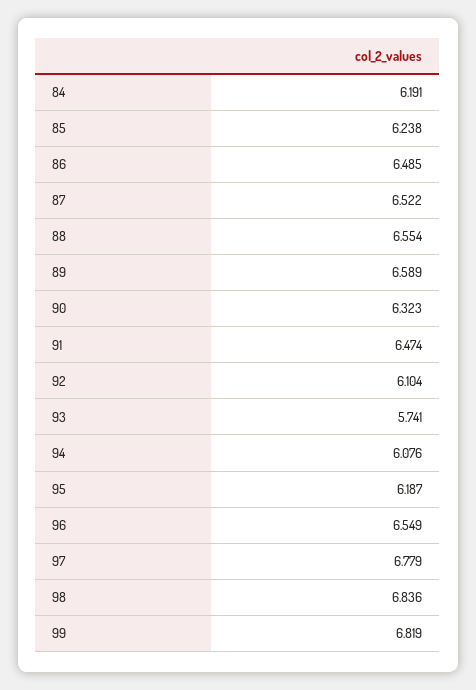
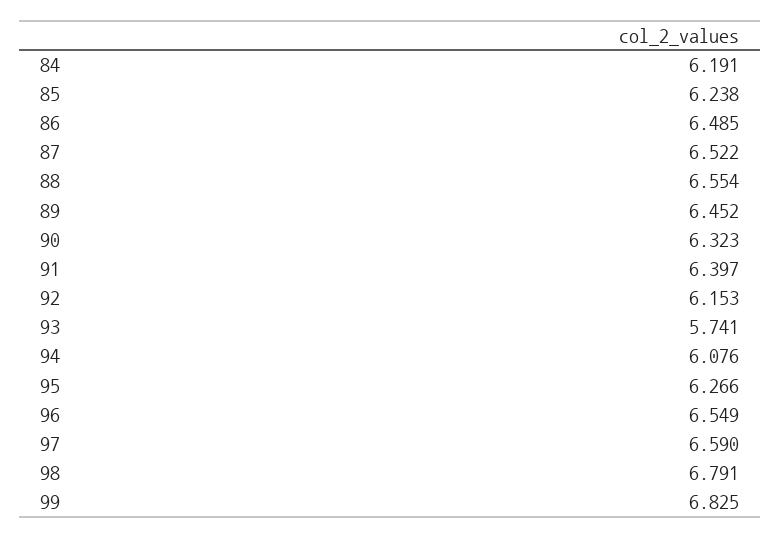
  {
    "84": 6.191,
    "85": 6.238,
    "86": 6.485,
    "87": 6.522,
    "88": 6.554,
-   "89": 6.589,
+   "89": 6.452,
    "90": 6.323,
-   "91": 6.474,
+   "91": 6.397,
-   "92": 6.104,
+   "92": 6.153,
    "93": 5.741,
    "94": 6.076,
-   "95": 6.187,
+   "95": 6.266,
    "96": 6.549,
-   "97": 6.779,
+   "97": 6.59,
-   "98": 6.836,
+   "98": 6.791,
-   "99": 6.819
+   "99": 6.825
  }

